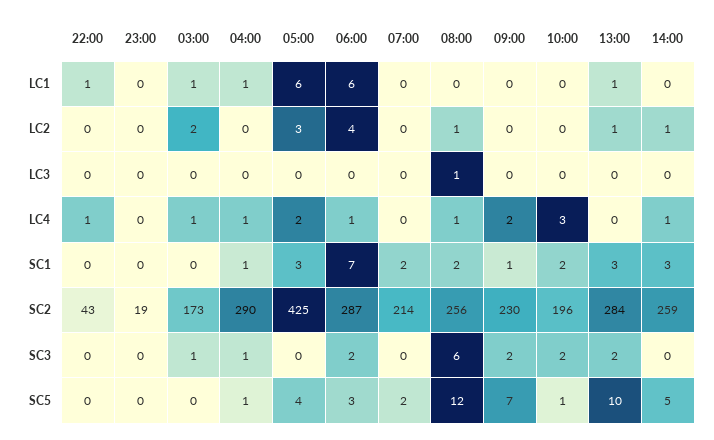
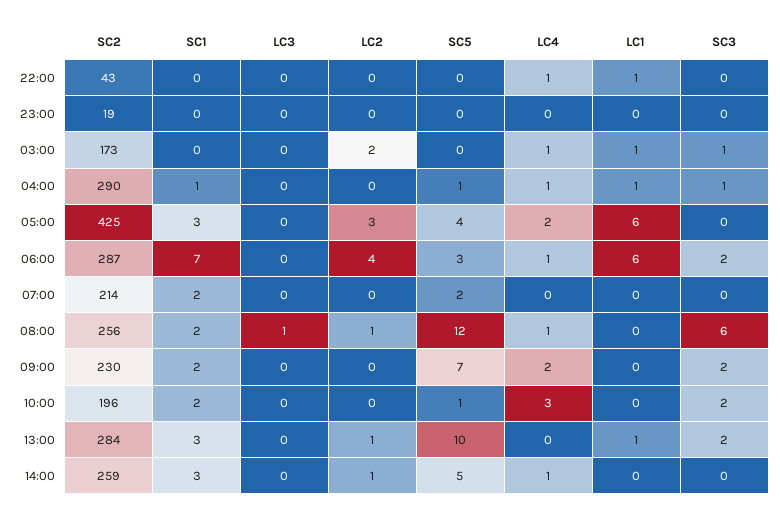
  {
    "22:00": {
      "LC1": 1,
      "LC2": 0,
      "LC3": 0,
      "LC4": 1,
      "SC1": 0,
      "SC2": 43,
      "SC3": 0,
      "SC5": 0
    },
    "23:00": {
      "LC1": 0,
      "LC2": 0,
      "LC3": 0,
      "LC4": 0,
      "SC1": 0,
      "SC2": 19,
      "SC3": 0,
      "SC5": 0
    },
    "03:00": {
      "LC1": 1,
      "LC2": 2,
      "LC3": 0,
      "LC4": 1,
      "SC1": 0,
      "SC2": 173,
      "SC3": 1,
      "SC5": 0
    },
    "04:00": {
      "LC1": 1,
      "LC2": 0,
      "LC3": 0,
      "LC4": 1,
      "SC1": 1,
      "SC2": 290,
      "SC3": 1,
      "SC5": 1
    },
    "05:00": {
      "LC1": 6,
      "LC2": 3,
      "LC3": 0,
      "LC4": 2,
      "SC1": 3,
      "SC2": 425,
      "SC3": 0,
      "SC5": 4
    },
    "06:00": {
      "LC1": 6,
      "LC2": 4,
      "LC3": 0,
      "LC4": 1,
      "SC1": 7,
      "SC2": 287,
      "SC3": 2,
      "SC5": 3
    },
    "07:00": {
      "LC1": 0,
      "LC2": 0,
      "LC3": 0,
      "LC4": 0,
      "SC1": 2,
      "SC2": 214,
      "SC3": 0,
      "SC5": 2
    },
    "08:00": {
      "LC1": 0,
      "LC2": 1,
      "LC3": 1,
      "LC4": 1,
      "SC1": 2,
      "SC2": 256,
      "SC3": 6,
      "SC5": 12
    },
    "09:00": {
      "LC1": 0,
      "LC2": 0,
      "LC3": 0,
      "LC4": 2,
-     "SC1": 1,
+     "SC1": 2,
      "SC2": 230,
      "SC3": 2,
      "SC5": 7
    },
    "10:00": {
      "LC1": 0,
      "LC2": 0,
      "LC3": 0,
      "LC4": 3,
      "SC1": 2,
      "SC2": 196,
      "SC3": 2,
      "SC5": 1
    },
    "13:00": {
      "LC1": 1,
      "LC2": 1,
      "LC3": 0,
      "LC4": 0,
      "SC1": 3,
      "SC2": 284,
      "SC3": 2,
      "SC5": 10
    },
    "14:00": {
      "LC1": 0,
      "LC2": 1,
      "LC3": 0,
      "LC4": 1,
      "SC1": 3,
      "SC2": 259,
      "SC3": 0,
      "SC5": 5
    }
  }

